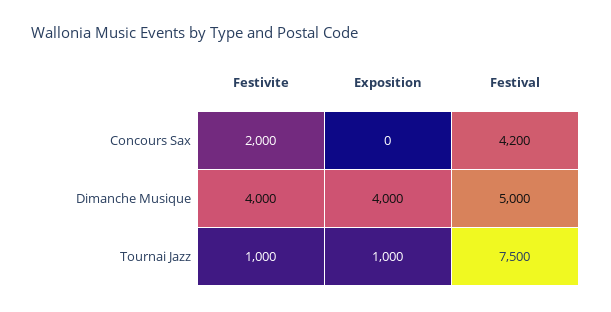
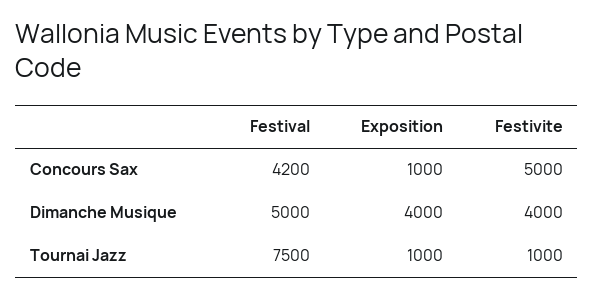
  {
    "Festivite": {
-     "Concours Sax": 2000,
+     "Concours Sax": 5000,
      "Dimanche Musique": 4000,
      "Tournai Jazz": 1000
    },
    "Exposition": {
-     "Concours Sax": 0,
+     "Concours Sax": 1000,
      "Dimanche Musique": 4000,
      "Tournai Jazz": 1000
    },
    "Festival": {
      "Concours Sax": 4200,
      "Dimanche Musique": 5000,
      "Tournai Jazz": 7500
    }
  }

